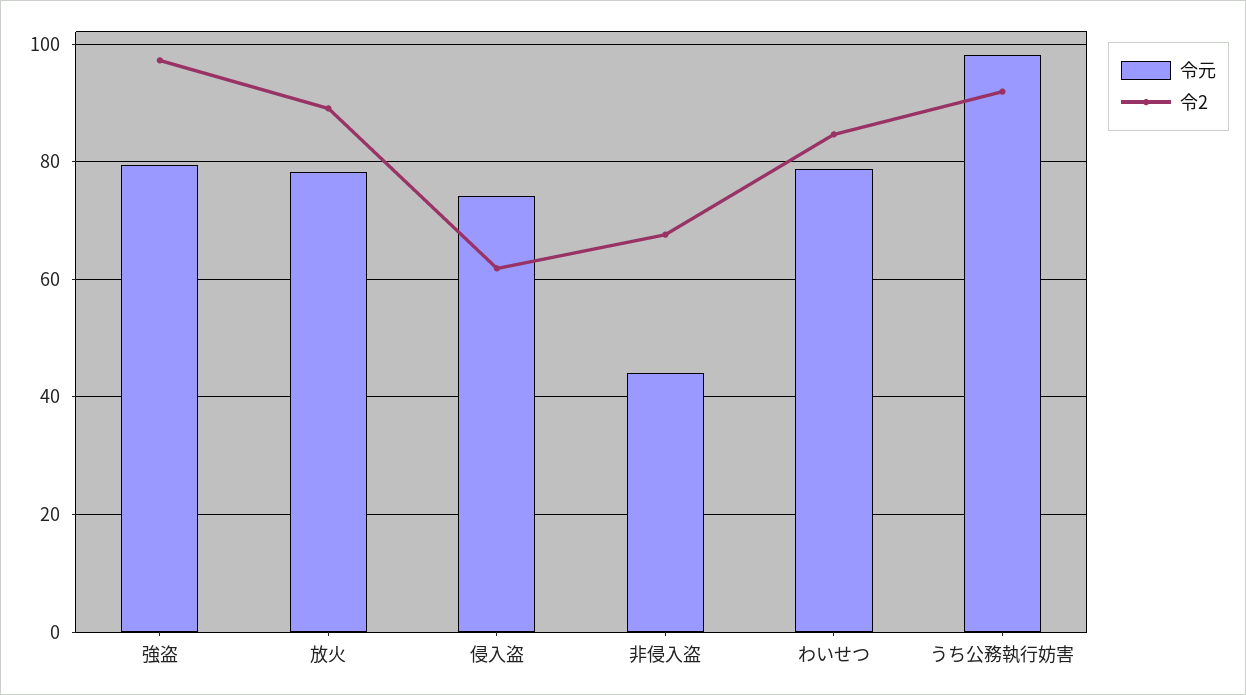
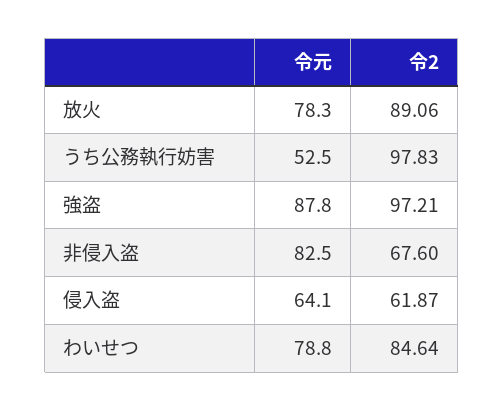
  {
    "令元": {
-     "強盗": 80,
+     "強盗": 87.8,
      "放火": 78.3,
-     "侵入盗": 74,
+     "侵入盗": 64.1,
-     "非侵入盗": 44,
+     "非侵入盗": 82.5,
      "わいせつ": 78.8,
-     "うち公務執行妨害": 98
+     "うち公務執行妨害": 52.5
    },
    "令2": {
      "強盗": 97.21,
      "放火": 89.06,
      "侵入盗": 61.87,
      "非侵入盗": 67.6,
      "わいせつ": 84.64,
-     "うち公務執行妨害": 92
+     "うち公務執行妨害": 97.83
    }
  }

